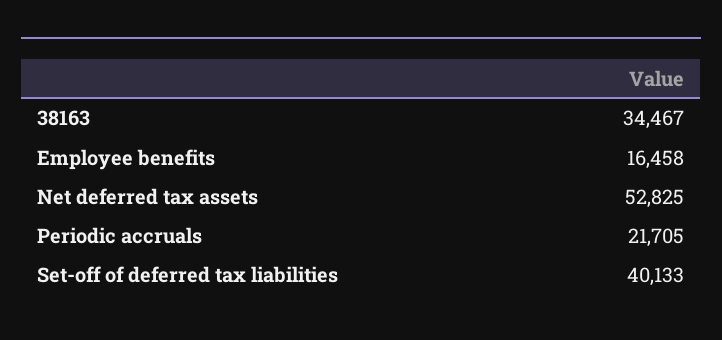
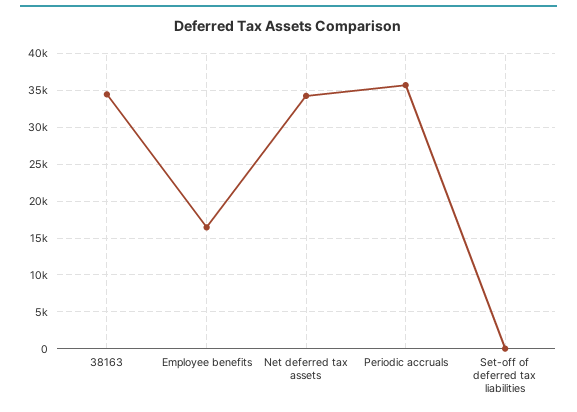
  {
    "38163": 34467,
    "Employee benefits": 16458,
-   "Net deferred tax assets": 52825,
+   "Net deferred tax assets": 34000,
-   "Periodic accruals": 21705,
+   "Periodic accruals": 36000,
-   "Set-off of deferred tax liabilities": 40133
+   "Set-off of deferred tax liabilities": 0
  }

